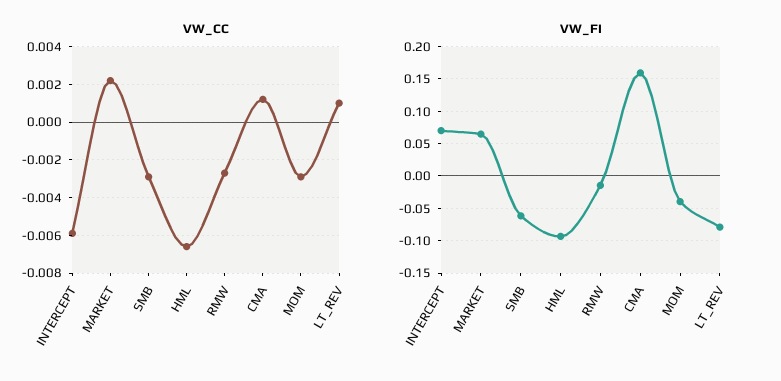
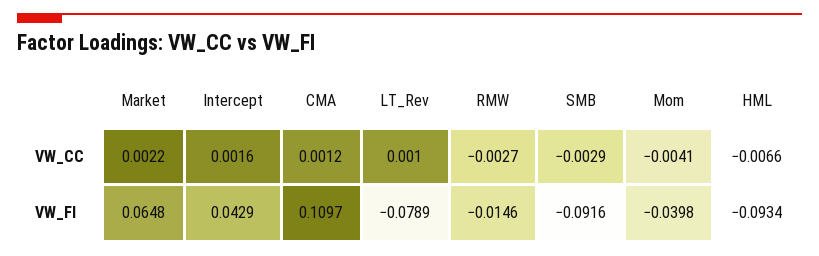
  {
    "VW_CC": {
-     "INTERCEPT": -0.006,
+     "INTERCEPT": 0.0016,
      "MARKET": 0.0022,
      "SMB": -0.0029,
      "HML": -0.0066,
      "RMW": -0.0027,
      "CMA": 0.0012,
-     "MOM": -0.003,
+     "MOM": -0.0041,
      "LT_REV": 0.001
    },
    "VW_FI": {
-     "INTERCEPT": 0.07,
+     "INTERCEPT": 0.0429,
      "MARKET": 0.0648,
-     "SMB": -0.06,
+     "SMB": -0.0916,
      "HML": -0.0934,
      "RMW": -0.0146,
-     "CMA": 0.16,
+     "CMA": 0.1097,
      "MOM": -0.0398,
      "LT_REV": -0.0789
    }
  }

